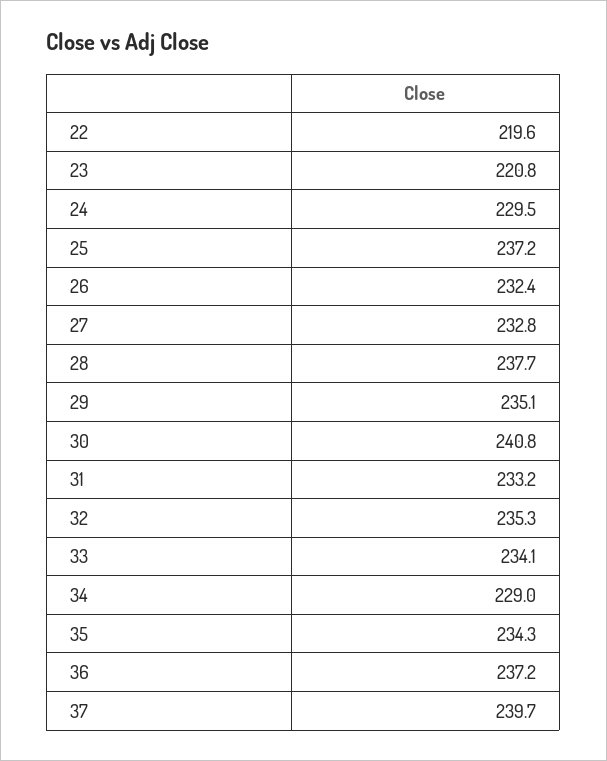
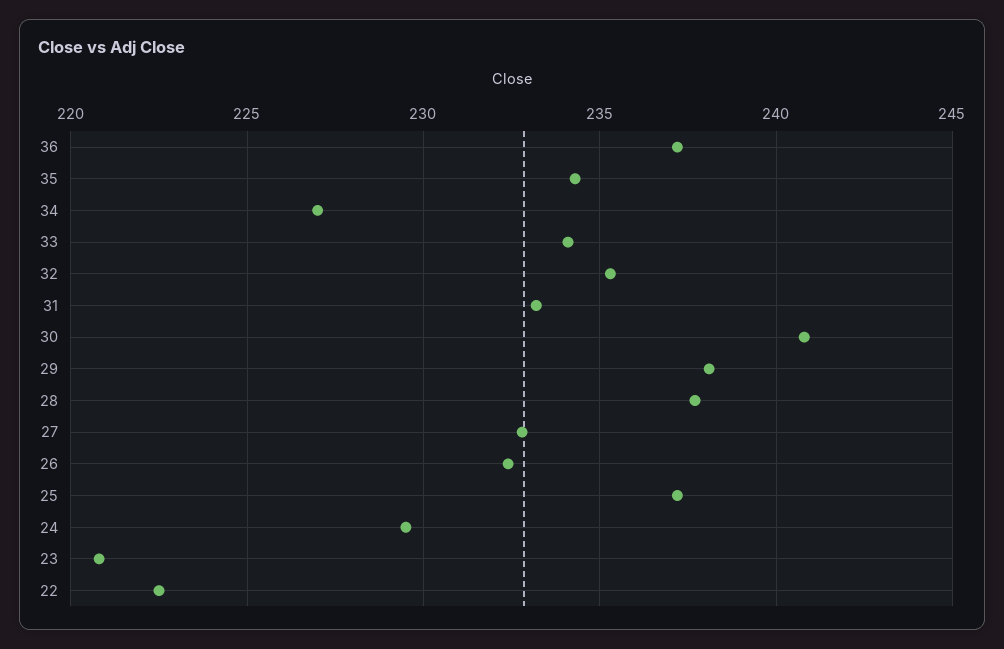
  {
-   "22": 219.6,
+   "22": 222.5,
    "23": 220.8,
    "24": 229.5,
    "25": 237.2,
    "26": 232.4,
    "27": 232.8,
    "28": 237.7,
-   "29": 235.1,
+   "29": 238,
    "30": 240.8,
    "31": 233.2,
    "32": 235.3,
    "33": 234.1,
-   "34": 229,
+   "34": 227,
    "35": 234.3,
-   "36": 237.2,
+   "36": 237.2
-   "37": 239.7
  }

